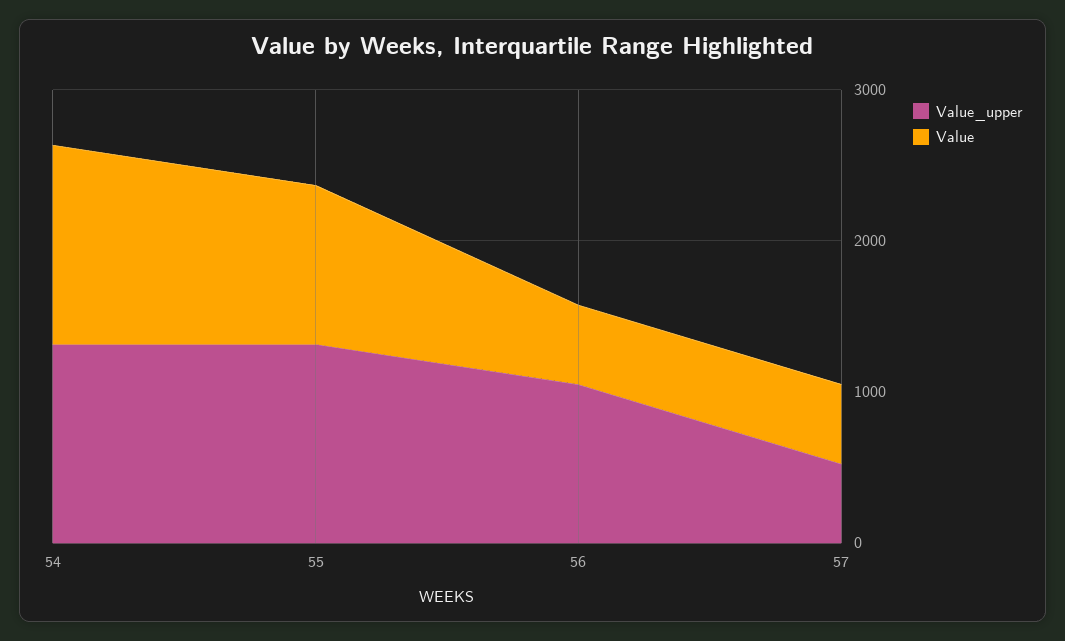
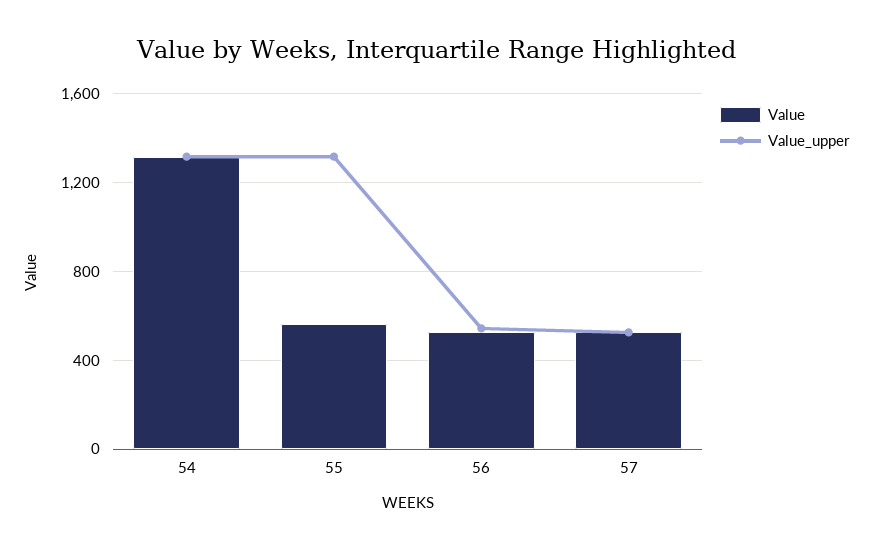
  {
    "Value_upper": {
      "54": 1300,
      "55": 1300,
-     "56": 1000,
+     "56": 550,
      "57": 550
    },
    "Value": {
      "54": 1300,
-     "55": 1000,
+     "55": 550,
      "56": 550,
      "57": 550
    }
  }

